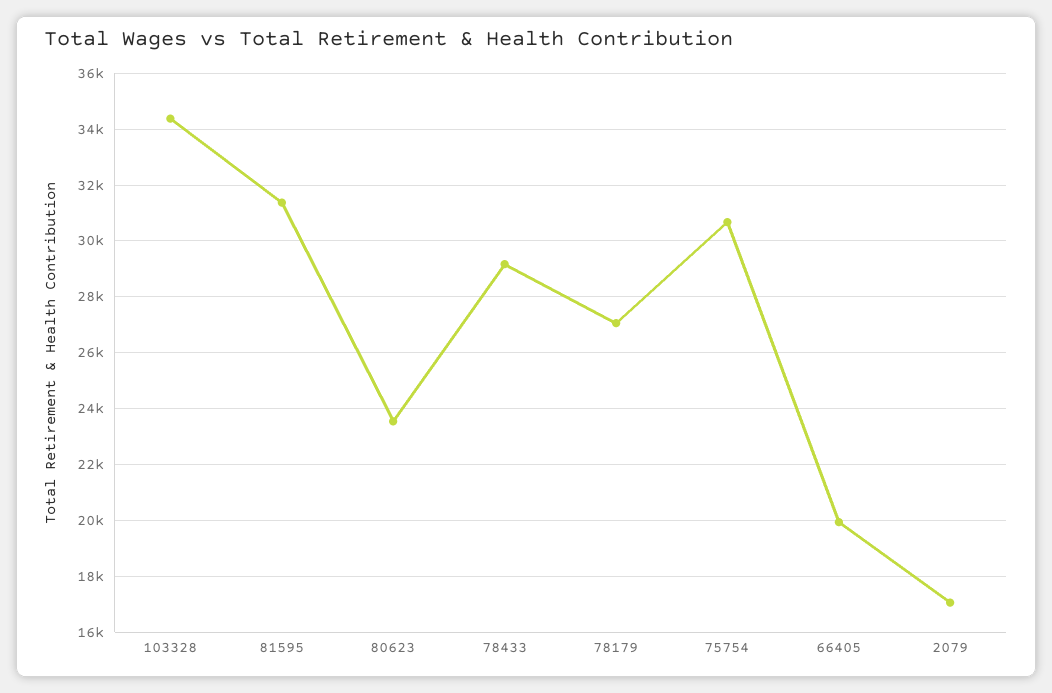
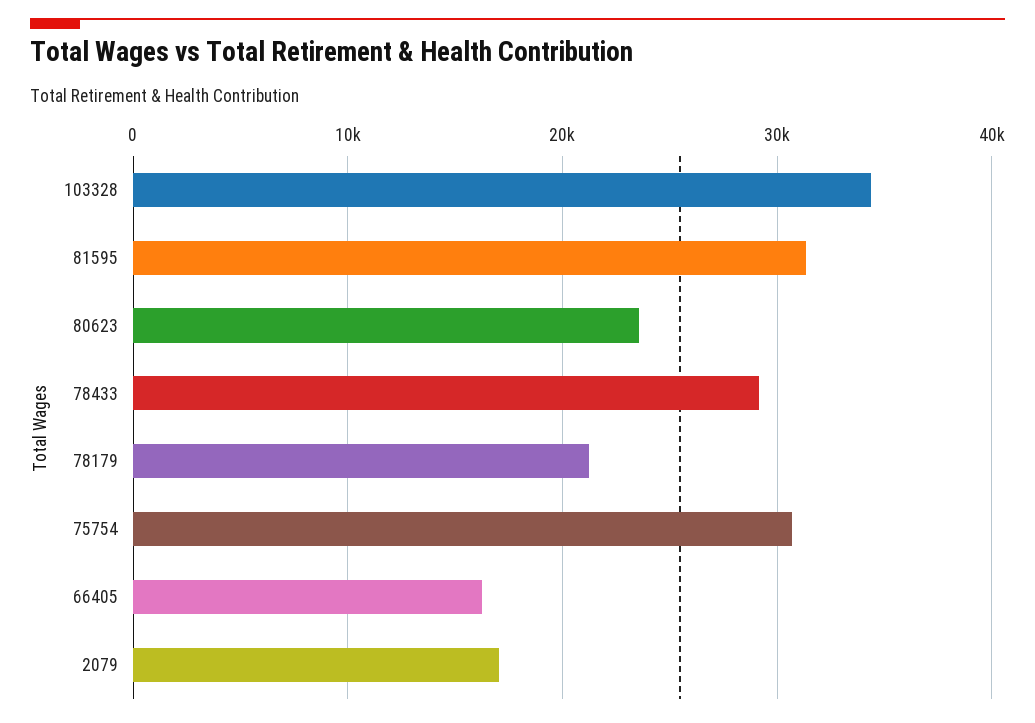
  {
    "103328": 34250,
    "81595": 31250,
    "80623": 23500,
    "78433": 29250,
-   "78179": 27000,
+   "78179": 21000,
    "75754": 30750,
-   "66405": 20000,
+   "66405": 16000,
    "2079": 17000
  }

